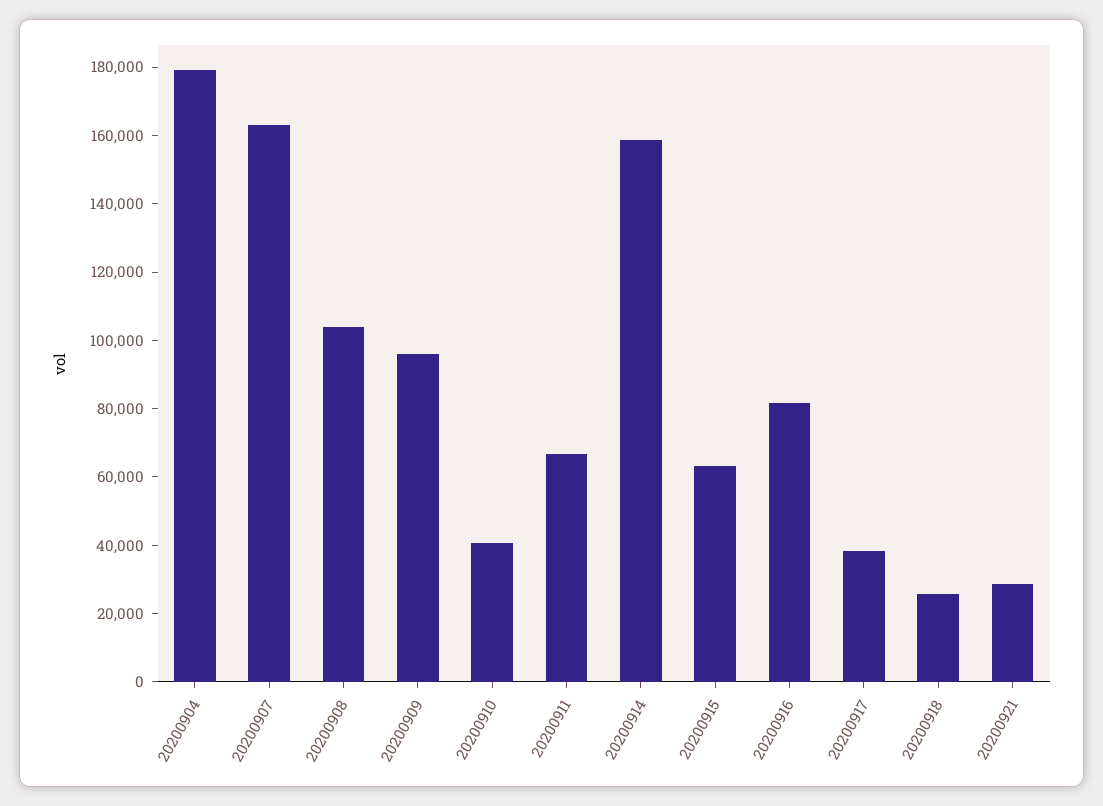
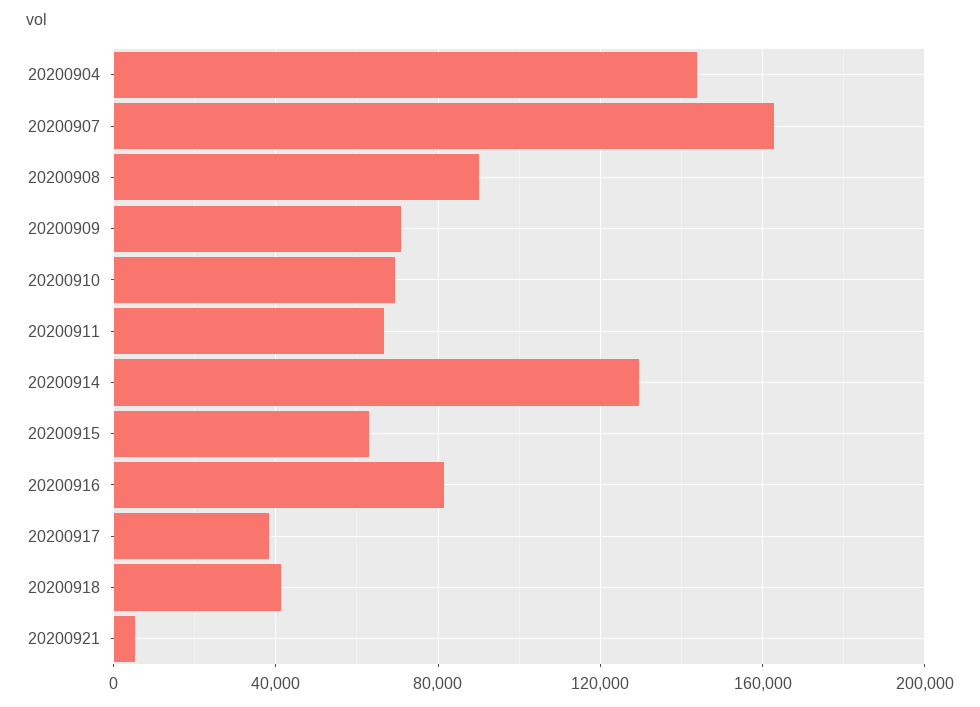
  {
-   "20200904": 180000,
+   "20200904": 145000,
    "20200907": 165000,
-   "20200908": 105000,
+   "20200908": 90000,
-   "20200909": 95000,
+   "20200909": 70000,
-   "20200910": 40000,
+   "20200910": 70000,
    "20200911": 65000,
-   "20200914": 160000,
+   "20200914": 130000,
    "20200915": 65000,
    "20200916": 80000,
    "20200917": 40000,
-   "20200918": 25000,
+   "20200918": 40000,
-   "20200921": 30000
+   "20200921": 5000
  }

